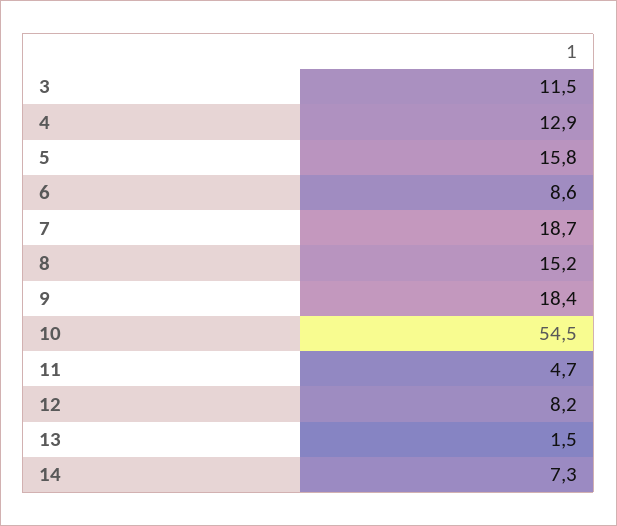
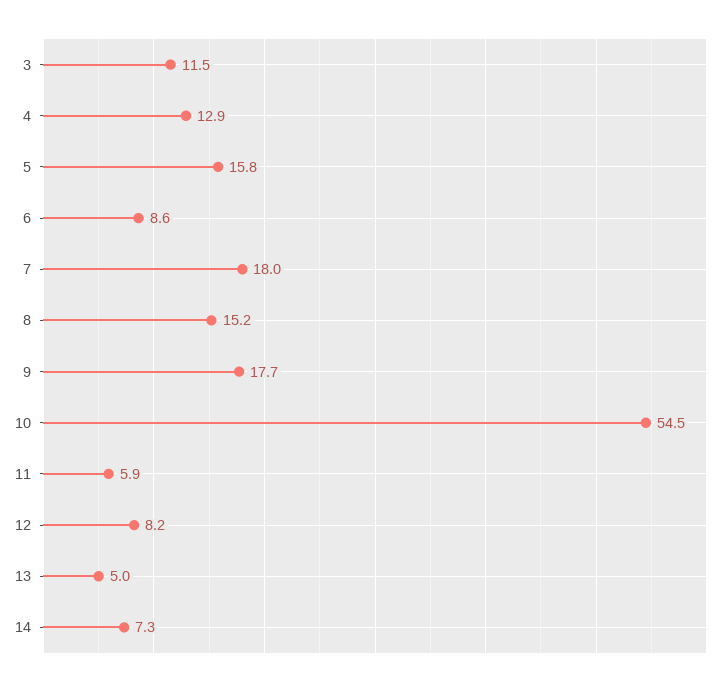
  {
    "3": 11.5,
    "4": 12.9,
    "5": 15.8,
    "6": 8.6,
-   "7": 18.7,
+   "7": 18,
    "8": 15.2,
-   "9": 18.4,
+   "9": 17.7,
    "10": 54.5,
-   "11": 4.7,
+   "11": 5.9,
    "12": 8.2,
-   "13": 1.5,
+   "13": 5,
    "14": 7.3
  }

